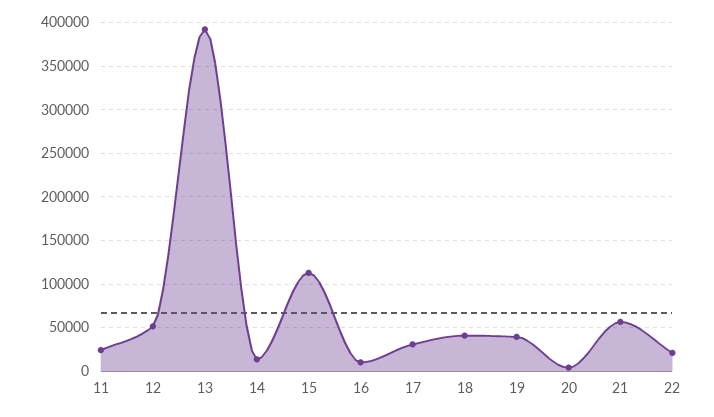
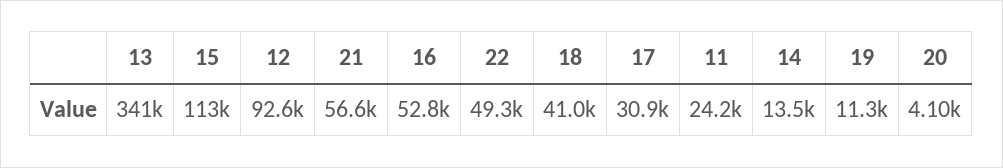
  {
    "11": 24200,
-   "12": 50000,
+   "12": 92600,
-   "13": 390000,
+   "13": 341000,
    "14": 13500,
    "15": 113000,
-   "16": 10000,
+   "16": 52800,
    "17": 30900,
    "18": 41000,
-   "19": 40000,
+   "19": 11300,
    "20": 4100,
    "21": 56600,
-   "22": 20000
+   "22": 49300
  }

